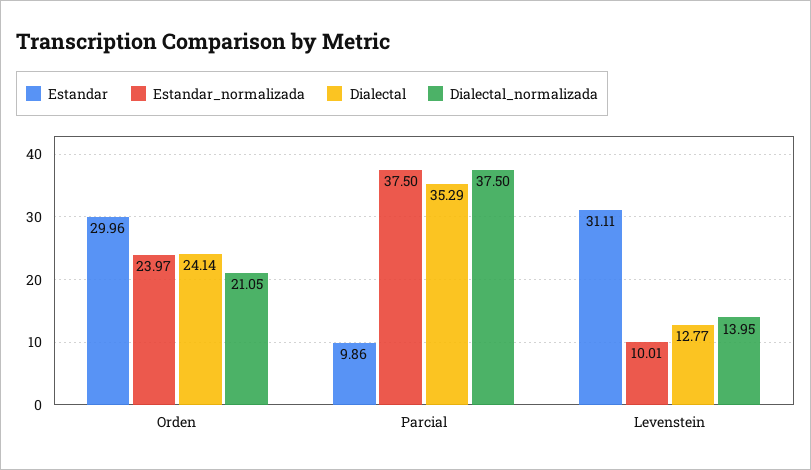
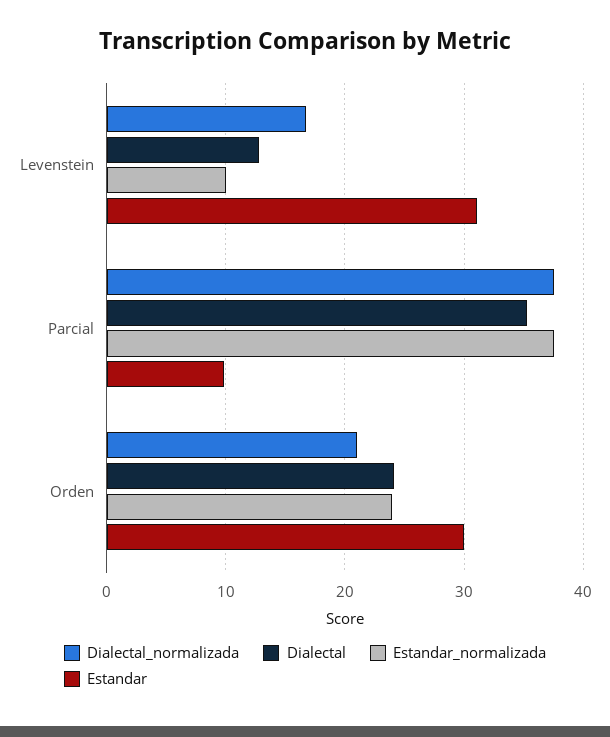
  {
    "Estandar": {
      "Orden": 29.96,
      "Parcial": 9.86,
      "Levenstein": 31.11
    },
    "Estandar_normalizada": {
      "Orden": 23.97,
      "Parcial": 37.5,
      "Levenstein": 10.01
    },
    "Dialectal": {
      "Orden": 24.14,
      "Parcial": 35.29,
      "Levenstein": 12.77
    },
    "Dialectal_normalizada": {
      "Orden": 21.05,
      "Parcial": 37.5,
-     "Levenstein": 13.95
+     "Levenstein": 17
    }
  }

